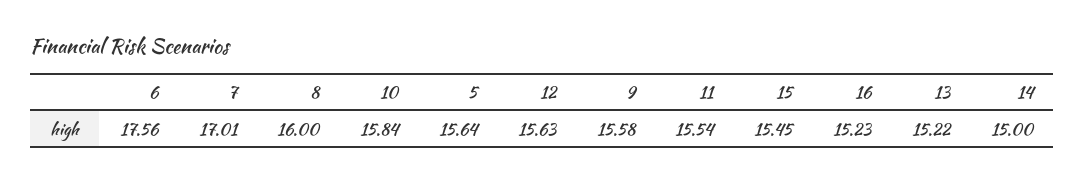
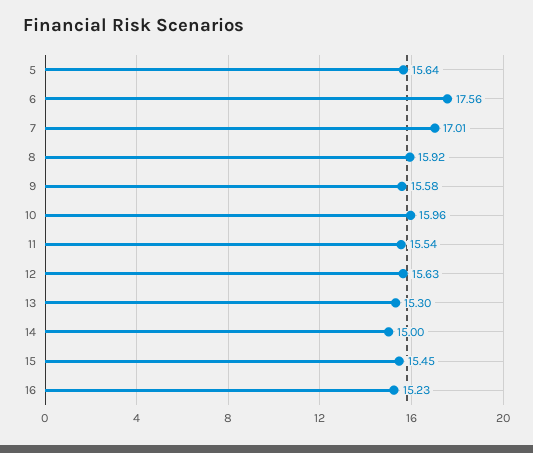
  {
    "6": 17.56,
    "7": 17.01,
-   "8": 16,
+   "8": 15.92,
-   "10": 15.84,
+   "10": 15.96,
    "5": 15.64,
    "12": 15.63,
    "9": 15.58,
    "11": 15.54,
    "15": 15.45,
    "16": 15.23,
-   "13": 15.22,
+   "13": 15.3,
    "14": 15
  }

